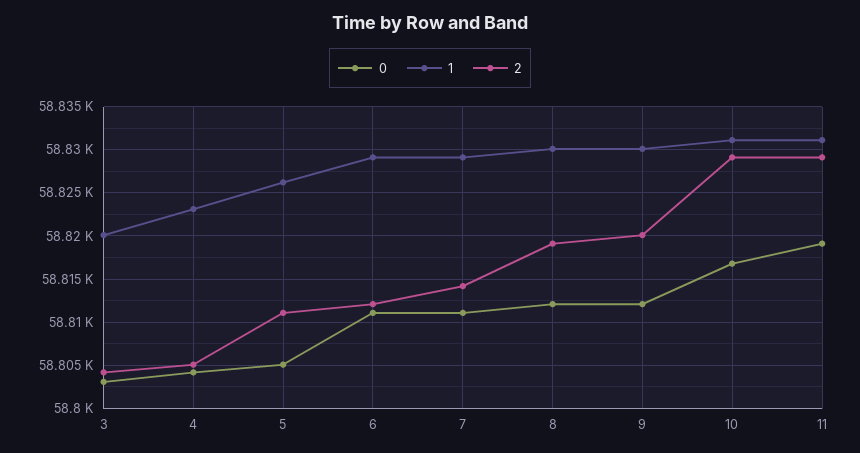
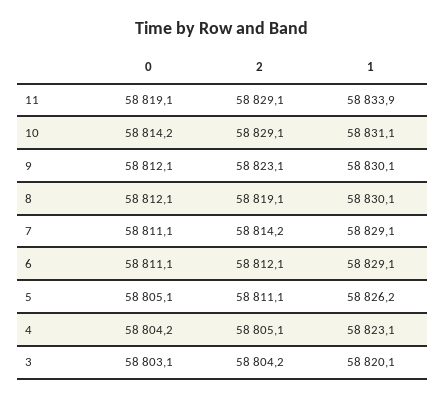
  {
    "0": {
      "3": 58803.1,
      "4": 58804.2,
      "5": 58805.1,
      "6": 58811.1,
      "7": 58811.1,
      "8": 58812.1,
      "9": 58812.1,
-     "10": 58817,
+     "10": 58814.2,
      "11": 58819.1
    },
    "1": {
      "3": 58820.1,
      "4": 58823.1,
      "5": 58826.2,
      "6": 58829.1,
      "7": 58829.1,
      "8": 58830.1,
      "9": 58830.1,
      "10": 58831.1,
-     "11": 58831
+     "11": 58833.9
    },
    "2": {
      "3": 58804.2,
      "4": 58805.1,
      "5": 58811.1,
      "6": 58812.1,
      "7": 58814.2,
      "8": 58819.1,
-     "9": 58820,
+     "9": 58823.1,
      "10": 58829.1,
      "11": 58829.1
    }
  }

